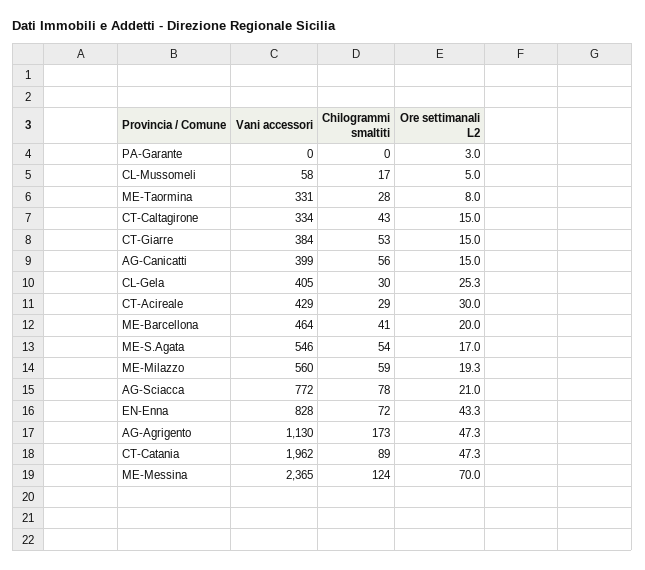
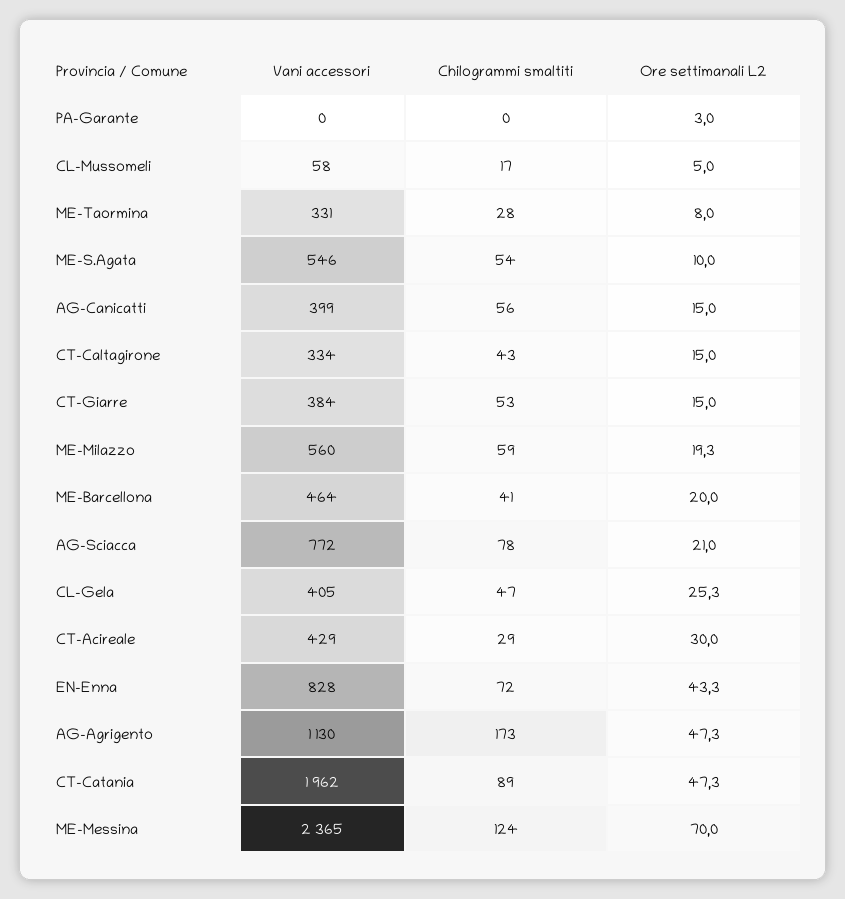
  {
    "Vani accessori": {
      "PA-Garante": 0,
      "CL-Mussomeli": 58,
      "ME-Taormina": 331,
      "CT-Caltagirone": 334,
      "CT-Giarre": 384,
      "AG-Canicatti": 399,
      "CL-Gela": 405,
      "CT-Acireale": 429,
      "ME-Barcellona": 464,
      "ME-S.Agata": 546,
      "ME-Milazzo": 560,
      "AG-Sciacca": 772,
      "EN-Enna": 828,
      "AG-Agrigento": 1130,
      "CT-Catania": 1962,
      "ME-Messina": 2365
    },
    "Chilogrammi smaltiti": {
      "PA-Garante": 0,
      "CL-Mussomeli": 17,
      "ME-Taormina": 28,
      "CT-Caltagirone": 43,
      "CT-Giarre": 53,
      "AG-Canicatti": 56,
-     "CL-Gela": 30,
+     "CL-Gela": 47,
      "CT-Acireale": 29,
      "ME-Barcellona": 41,
      "ME-S.Agata": 54,
      "ME-Milazzo": 59,
      "AG-Sciacca": 78,
      "EN-Enna": 72,
      "AG-Agrigento": 173,
      "CT-Catania": 89,
      "ME-Messina": 124
    },
    "Ore settimanali L2": {
      "PA-Garante": 3,
      "CL-Mussomeli": 5,
      "ME-Taormina": 8,
      "CT-Caltagirone": 15,
      "CT-Giarre": 15,
      "AG-Canicatti": 15,
      "CL-Gela": 25.3,
      "CT-Acireale": 30,
      "ME-Barcellona": 20,
-     "ME-S.Agata": 17,
+     "ME-S.Agata": 10,
      "ME-Milazzo": 19.3,
      "AG-Sciacca": 21,
      "EN-Enna": 43.3,
      "AG-Agrigento": 47.3,
      "CT-Catania": 47.3,
      "ME-Messina": 70
    }
  }

